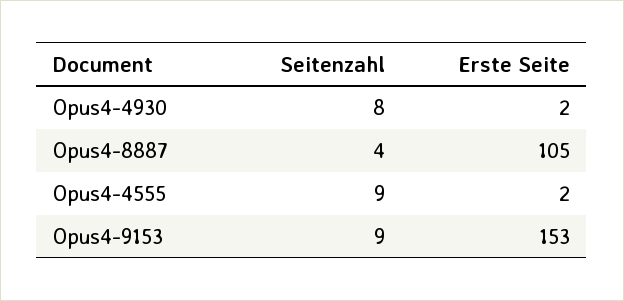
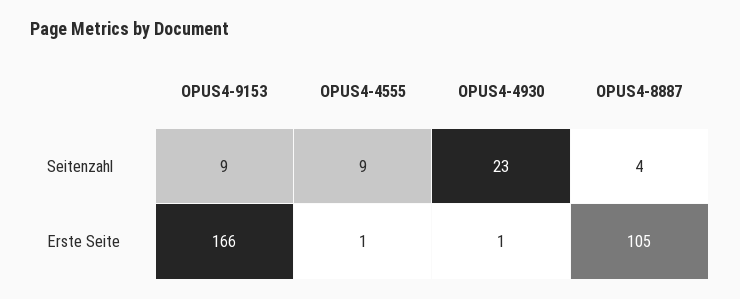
  {
    "Seitenzahl": {
-     "Opus4-4930": 8,
+     "Opus4-4930": 23,
      "Opus4-8887": 4,
      "Opus4-4555": 9,
      "Opus4-9153": 9
    },
    "Erste Seite": {
-     "Opus4-4930": 2,
+     "Opus4-4930": 1,
      "Opus4-8887": 105,
-     "Opus4-4555": 2,
+     "Opus4-4555": 1,
-     "Opus4-9153": 153
+     "Opus4-9153": 166
    }
  }

